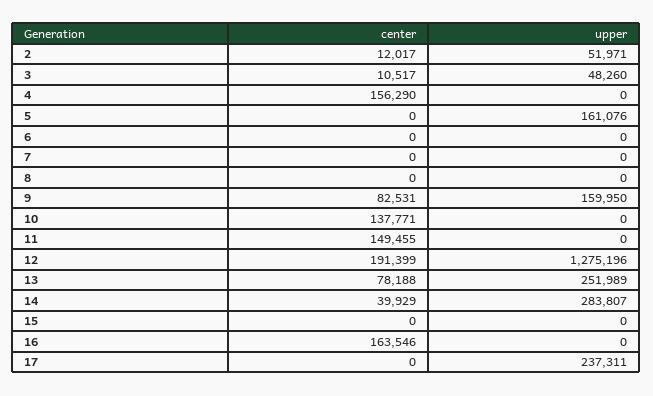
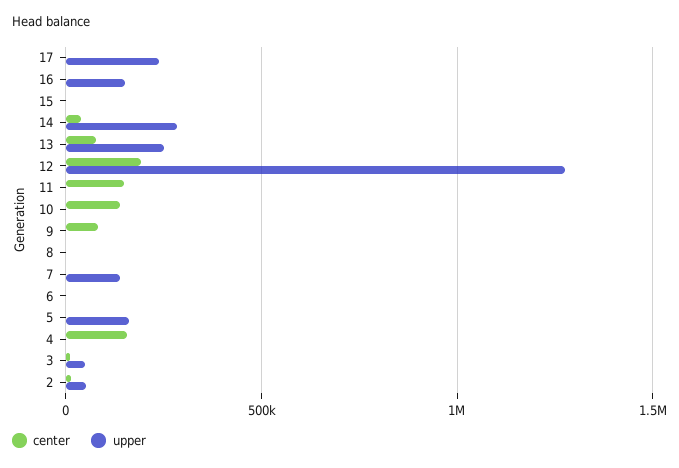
  {
    "center": {
      "2": 12017,
      "3": 10517,
      "4": 156290,
      "5": 0,
      "6": 0,
      "7": 0,
      "8": 0,
      "9": 82531,
      "10": 137771,
      "11": 149455,
      "12": 191399,
      "13": 78188,
      "14": 39929,
      "15": 0,
-     "16": 163546,
+     "16": 0,
      "17": 0
    },
    "upper": {
      "2": 51971,
      "3": 48260,
      "4": 0,
      "5": 161076,
      "6": 0,
-     "7": 0,
+     "7": 150000,
      "8": 0,
-     "9": 159950,
+     "9": 0,
      "10": 0,
      "11": 0,
      "12": 1275196,
      "13": 251989,
      "14": 283807,
      "15": 0,
-     "16": 0,
+     "16": 150000,
      "17": 237311
    }
  }

